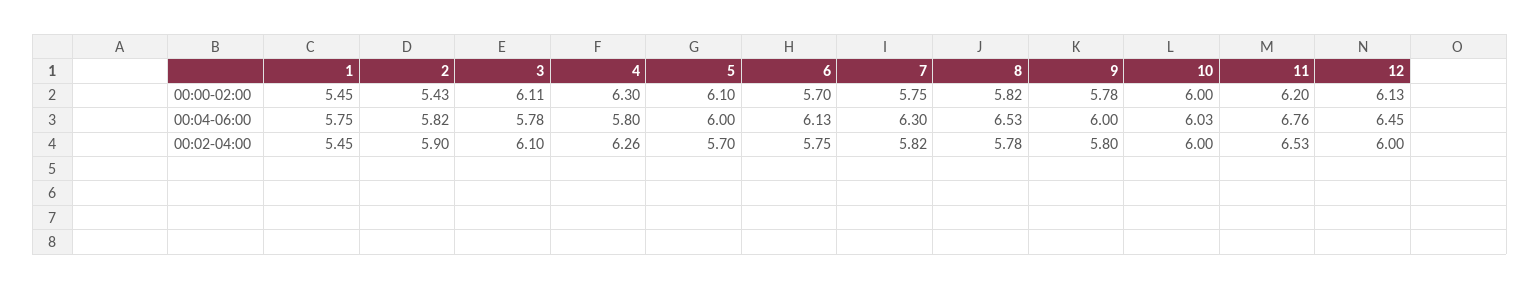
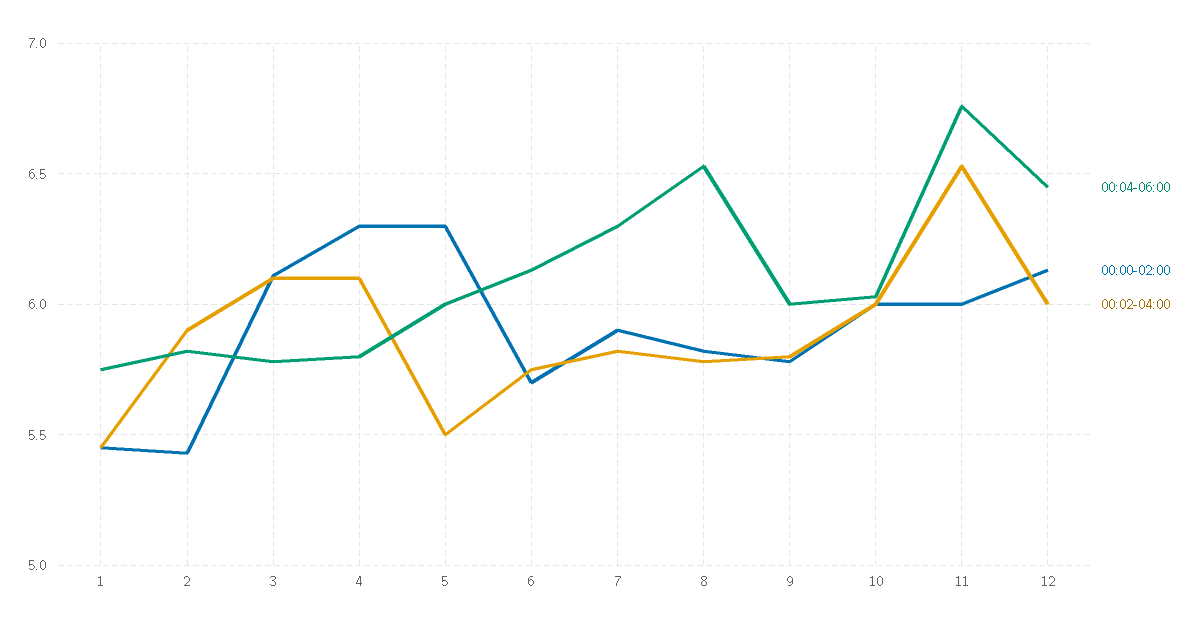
  {
    "00:00-02:00": {
      "1": 5.45,
      "2": 5.43,
      "3": 6.11,
      "4": 6.3,
-     "5": 6.1,
+     "5": 6.3,
      "6": 5.7,
-     "7": 5.75,
+     "7": 5.9,
      "8": 5.82,
      "9": 5.78,
      "10": 6,
-     "11": 6.2,
+     "11": 6,
      "12": 6.13
    },
    "00:04-06:00": {
      "1": 5.75,
      "2": 5.82,
      "3": 5.78,
      "4": 5.8,
      "5": 6,
      "6": 6.13,
      "7": 6.3,
      "8": 6.53,
      "9": 6,
      "10": 6.03,
      "11": 6.76,
      "12": 6.45
    },
    "00:02-04:00": {
      "1": 5.45,
      "2": 5.9,
      "3": 6.1,
-     "4": 6.26,
+     "4": 6.1,
-     "5": 5.7,
+     "5": 5.5,
      "6": 5.75,
      "7": 5.82,
      "8": 5.78,
      "9": 5.8,
      "10": 6,
      "11": 6.53,
      "12": 6
    }
  }

